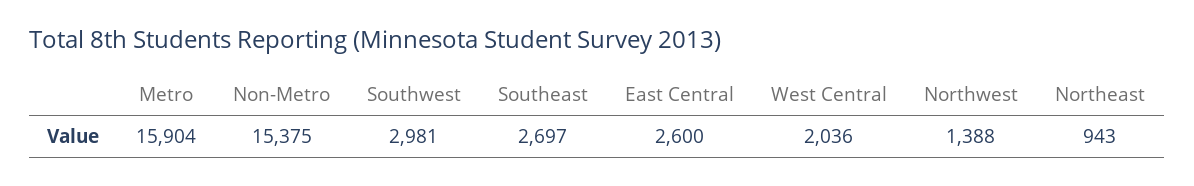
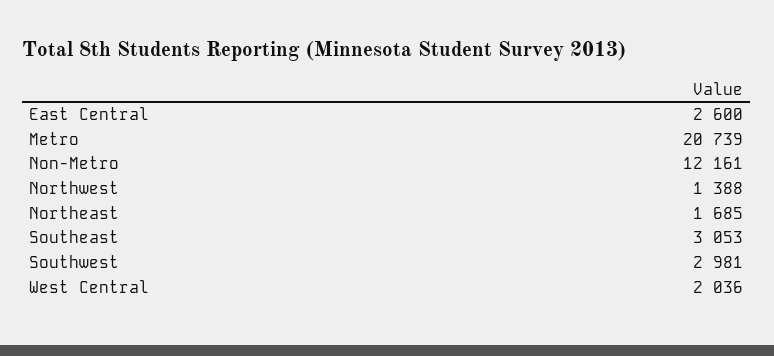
  {
-   "Metro": 15904,
+   "Metro": 20739,
-   "Non-Metro": 15375,
+   "Non-Metro": 12161,
    "Southwest": 2981,
-   "Southeast": 2697,
+   "Southeast": 3053,
    "East Central": 2600,
    "West Central": 2036,
    "Northwest": 1388,
-   "Northeast": 943
+   "Northeast": 1685
  }

